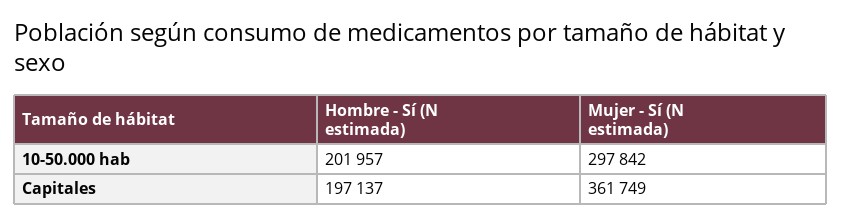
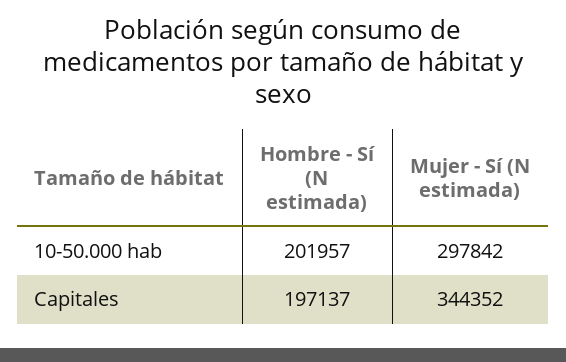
  {
    "Hombre - Sí (N estimada)": {
      "10-50.000 hab": 201957,
      "Capitales": 197137
    },
    "Mujer - Sí (N estimada)": {
      "10-50.000 hab": 297842,
-     "Capitales": 361749
+     "Capitales": 344352
    }
  }

